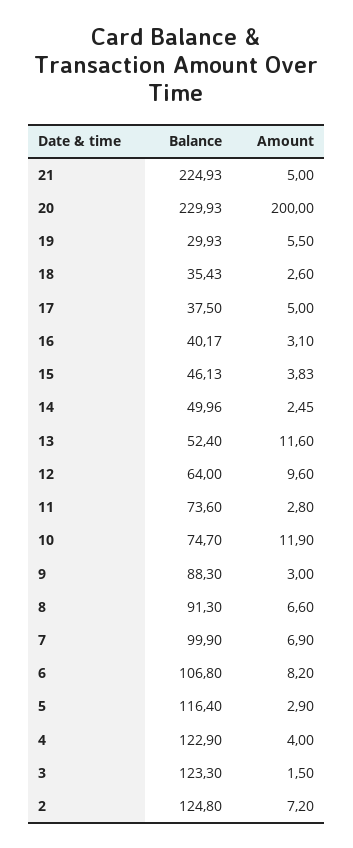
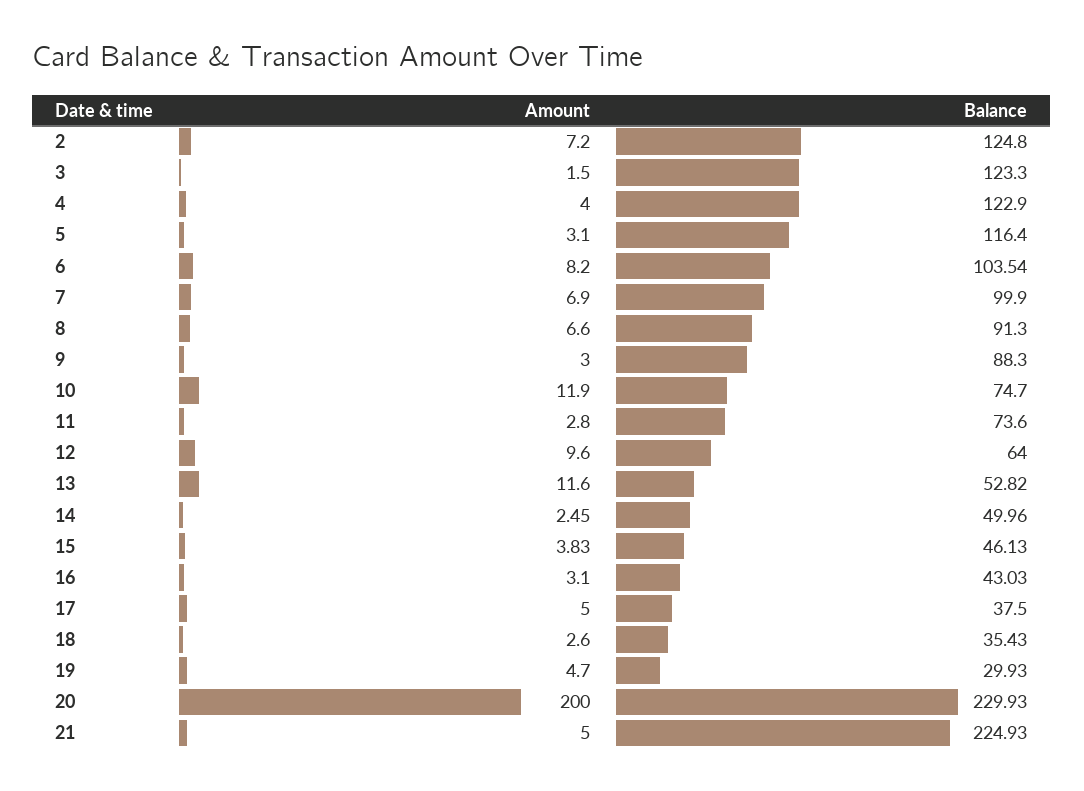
  {
    "Balance": {
      "21": 224.93,
      "20": 229.93,
      "19": 29.93,
      "18": 35.43,
      "17": 37.5,
-     "16": 40.17,
+     "16": 43.03,
      "15": 46.13,
      "14": 49.96,
-     "13": 52.4,
+     "13": 52.82,
      "12": 64,
      "11": 73.6,
      "10": 74.7,
      "9": 88.3,
      "8": 91.3,
      "7": 99.9,
-     "6": 106.8,
+     "6": 103.54,
      "5": 116.4,
      "4": 122.9,
      "3": 123.3,
      "2": 124.8
    },
    "Amount": {
      "21": 5,
      "20": 200,
-     "19": 5.5,
+     "19": 4.7,
      "18": 2.6,
      "17": 5,
      "16": 3.1,
      "15": 3.83,
      "14": 2.45,
      "13": 11.6,
      "12": 9.6,
      "11": 2.8,
      "10": 11.9,
      "9": 3,
      "8": 6.6,
      "7": 6.9,
      "6": 8.2,
-     "5": 2.9,
+     "5": 3.1,
      "4": 4,
      "3": 1.5,
      "2": 7.2
    }
  }

